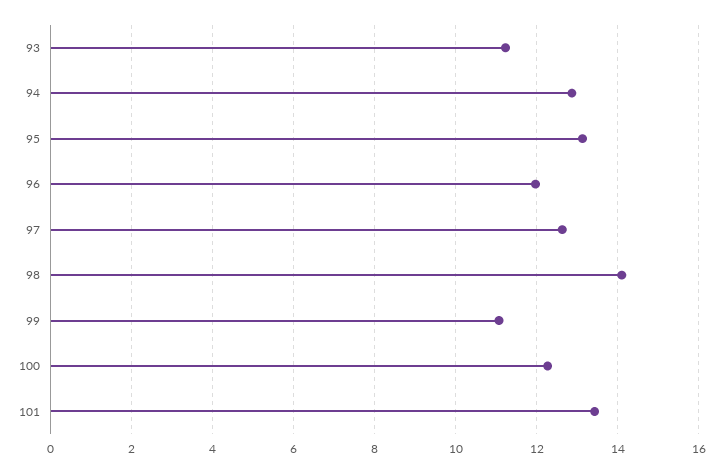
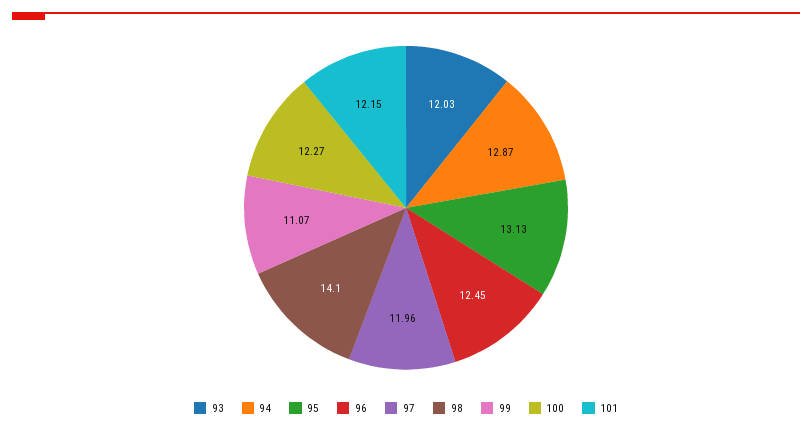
  {
-   "93": 11.2,
+   "93": 12.03,
    "94": 12.87,
    "95": 13.13,
-   "96": 12,
+   "96": 12.45,
-   "97": 12.6,
+   "97": 11.96,
    "98": 14.1,
    "99": 11.07,
    "100": 12.27,
-   "101": 13.4
+   "101": 12.15
  }

